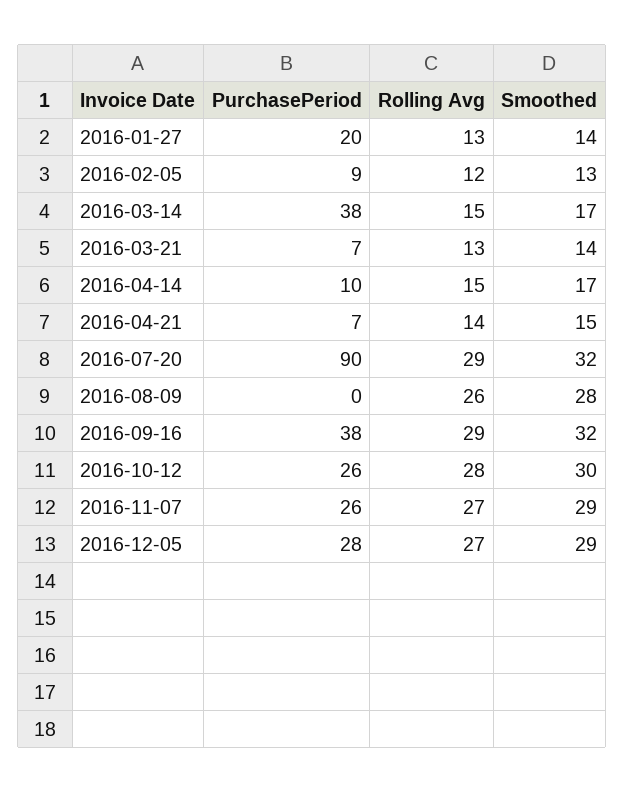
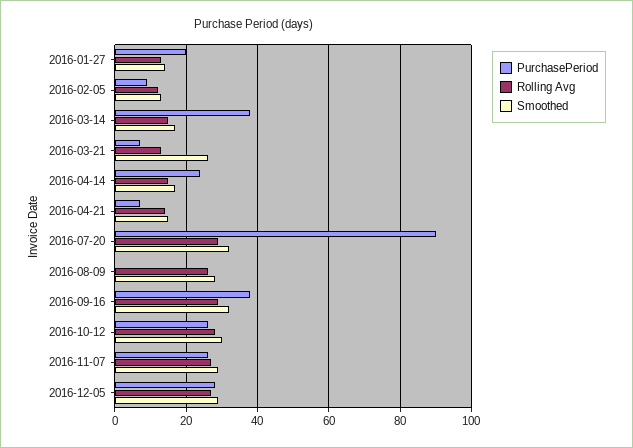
  {
    "PurchasePeriod": {
      "2016-01-27": 20,
      "2016-02-05": 9,
      "2016-03-14": 38,
      "2016-03-21": 7,
-     "2016-04-14": 10,
+     "2016-04-14": 25,
      "2016-04-21": 7,
      "2016-07-20": 90,
      "2016-08-09": 0,
      "2016-09-16": 38,
      "2016-10-12": 26,
      "2016-11-07": 26,
      "2016-12-05": 28
    },
    "Rolling Avg": {
      "2016-01-27": 13,
      "2016-02-05": 12,
      "2016-03-14": 15,
      "2016-03-21": 13,
      "2016-04-14": 15,
      "2016-04-21": 14,
      "2016-07-20": 29,
      "2016-08-09": 26,
      "2016-09-16": 29,
      "2016-10-12": 28,
      "2016-11-07": 27,
      "2016-12-05": 27
    },
    "Smoothed": {
      "2016-01-27": 14,
      "2016-02-05": 13,
      "2016-03-14": 17,
-     "2016-03-21": 14,
+     "2016-03-21": 25,
      "2016-04-14": 17,
      "2016-04-21": 15,
      "2016-07-20": 32,
      "2016-08-09": 28,
      "2016-09-16": 32,
      "2016-10-12": 30,
      "2016-11-07": 29,
      "2016-12-05": 29
    }
  }

